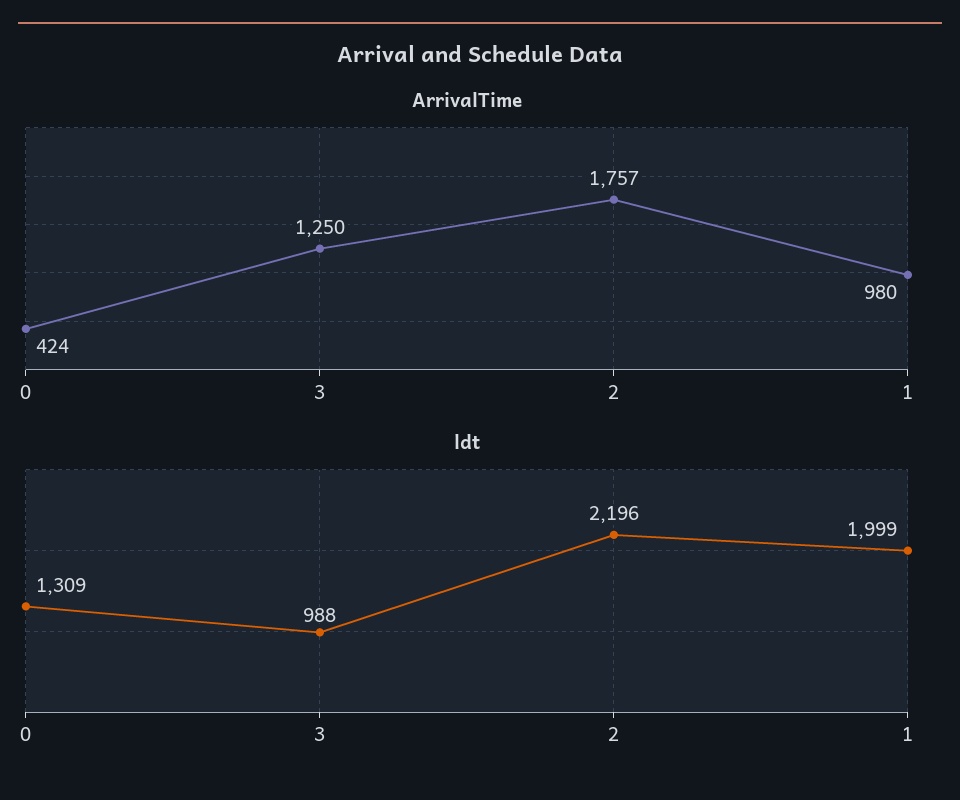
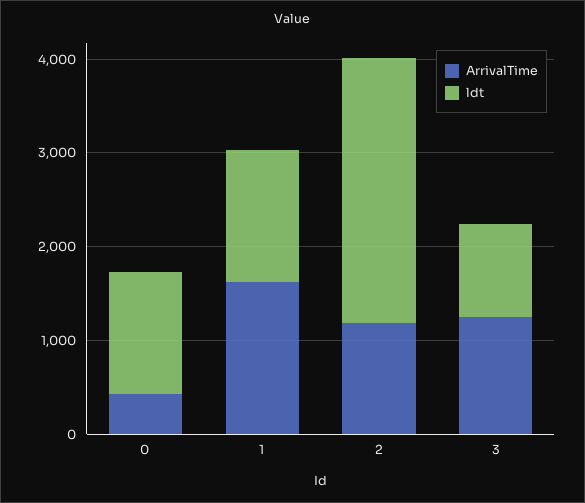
  {
    "ArrivalTime": {
      "0": 424,
      "3": 1250,
-     "2": 1757,
+     "2": 1200,
-     "1": 980
+     "1": 1600
    },
    "ldt": {
      "0": 1309,
      "3": 988,
-     "2": 2196,
+     "2": 2800,
-     "1": 1999
+     "1": 1400
    }
  }

